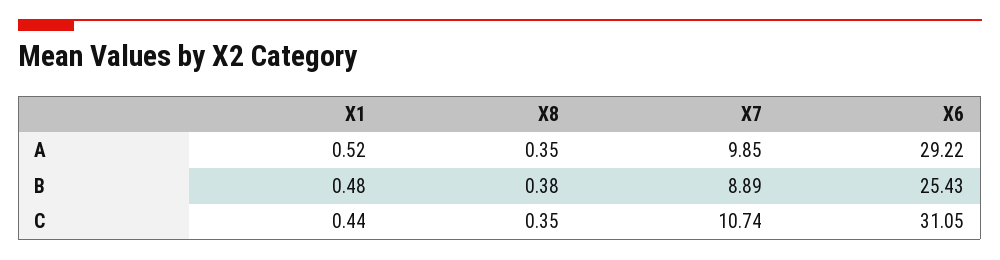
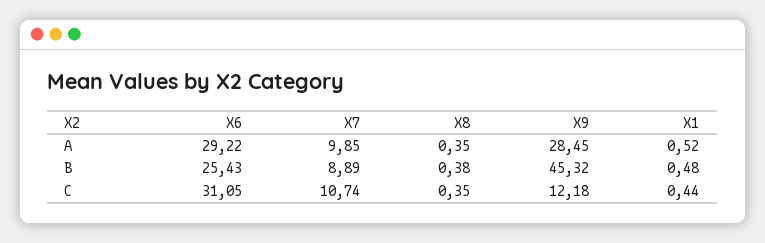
  {
    "X1": {
      "A": 0.52,
      "B": 0.48,
      "C": 0.44
    },
    "X8": {
      "A": 0.35,
      "B": 0.38,
      "C": 0.35
    },
    "X7": {
      "A": 9.85,
      "B": 8.89,
      "C": 10.74
    },
    "X6": {
      "A": 29.22,
      "B": 25.43,
      "C": 31.05
-   }
+   },
+   "X9": {
+     "A": 28.45,
+     "B": 45.32,
+     "C": 12.18
+   }
  }

